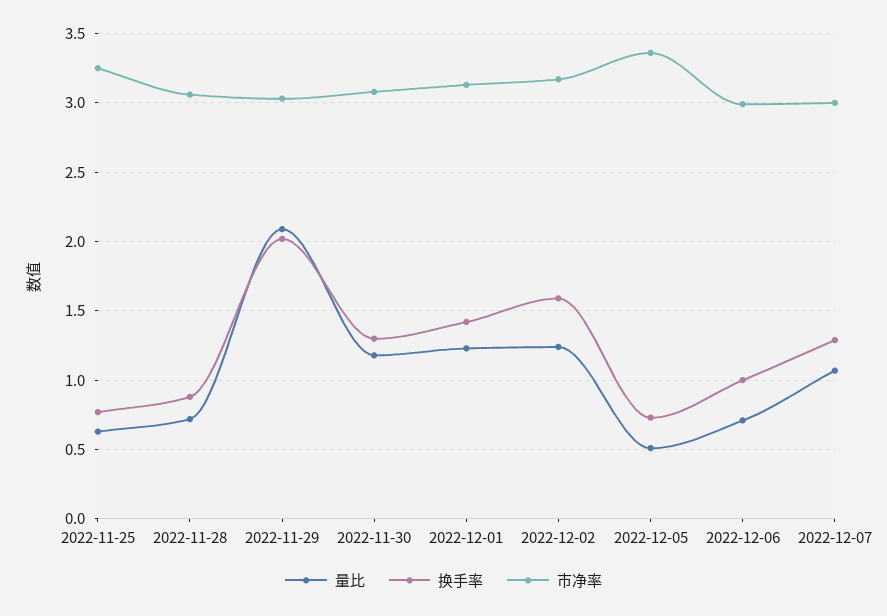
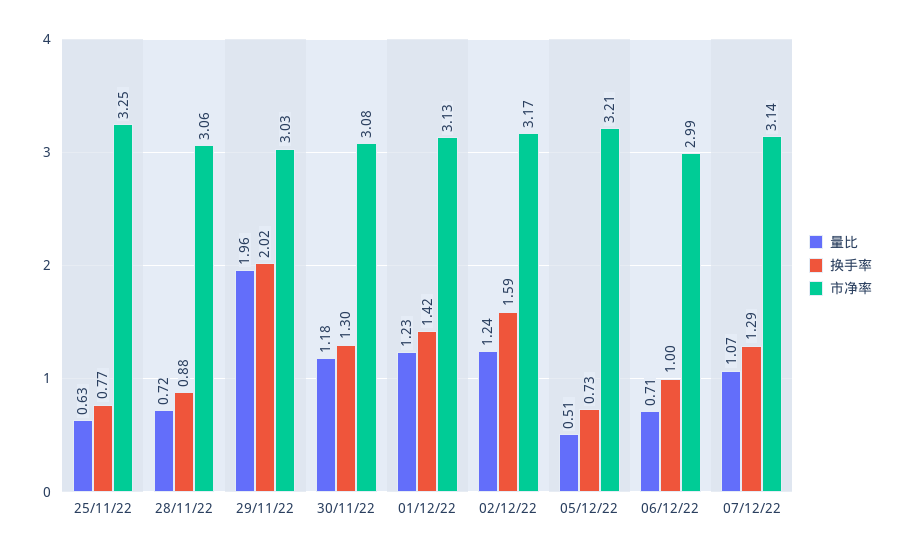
  {
    "量比": {
      "2022-11-25": 0.63,
      "2022-11-28": 0.72,
-     "2022-11-29": 2.1,
+     "2022-11-29": 1.96,
      "2022-11-30": 1.18,
      "2022-12-01": 1.23,
      "2022-12-02": 1.24,
      "2022-12-05": 0.51,
      "2022-12-06": 0.71,
      "2022-12-07": 1.07
    },
    "换手率": {
      "2022-11-25": 0.77,
      "2022-11-28": 0.88,
      "2022-11-29": 2.02,
      "2022-11-30": 1.3,
      "2022-12-01": 1.42,
      "2022-12-02": 1.59,
      "2022-12-05": 0.73,
      "2022-12-06": 1,
      "2022-12-07": 1.29
    },
    "市净率": {
      "2022-11-25": 3.25,
      "2022-11-28": 3.06,
      "2022-11-29": 3.03,
      "2022-11-30": 3.08,
      "2022-12-01": 3.13,
      "2022-12-02": 3.17,
-     "2022-12-05": 3.35,
+     "2022-12-05": 3.21,
      "2022-12-06": 2.99,
-     "2022-12-07": 3
+     "2022-12-07": 3.14
    }
  }

